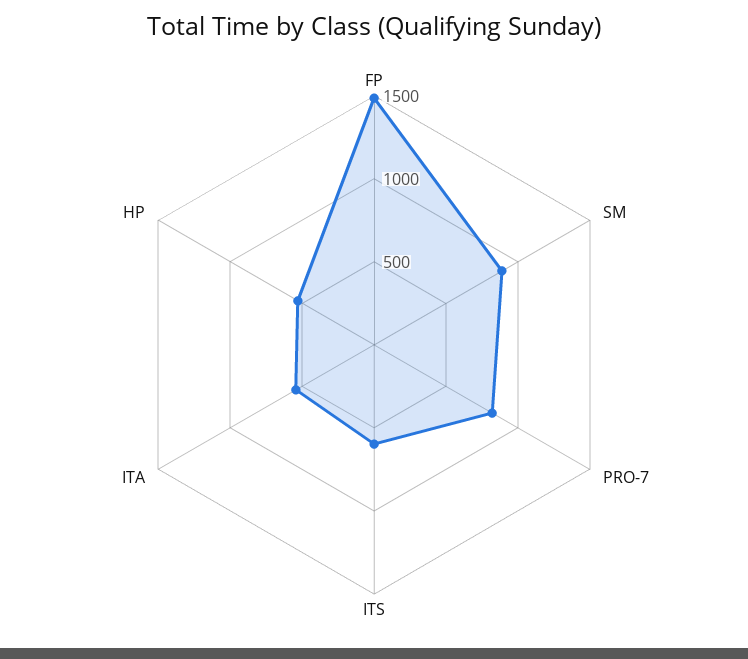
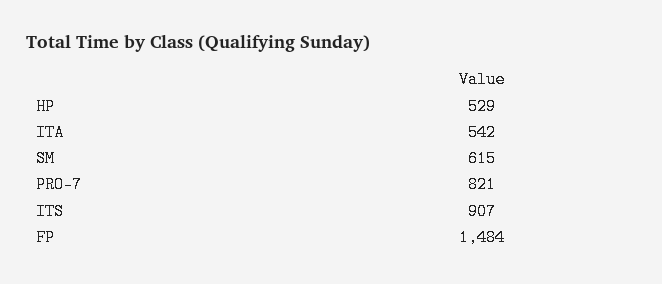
  {
    "FP": 1484,
-   "SM": 900,
+   "SM": 615,
    "PRO-7": 821,
-   "ITS": 600,
+   "ITS": 907,
    "ITA": 542,
    "HP": 529
  }

